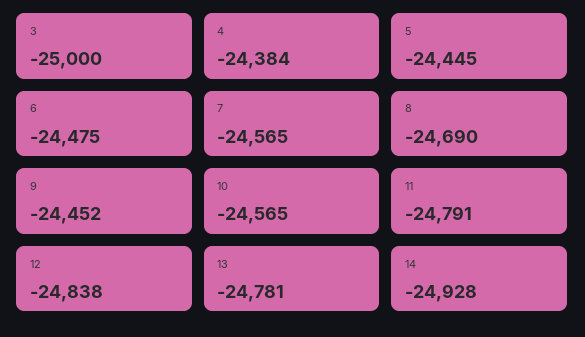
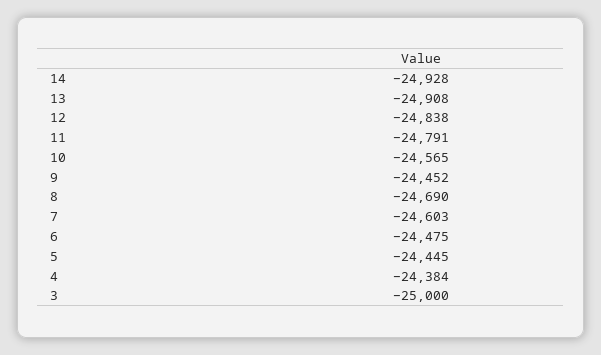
  {
    "3": -25000,
    "4": -24384,
    "5": -24445,
    "6": -24475,
-   "7": -24565,
+   "7": -24603,
    "8": -24690,
    "9": -24452,
    "10": -24565,
    "11": -24791,
    "12": -24838,
-   "13": -24781,
+   "13": -24908,
    "14": -24928
  }

